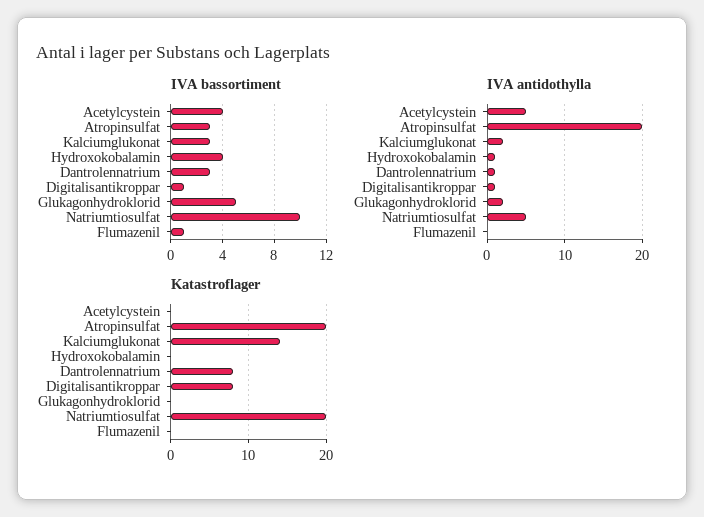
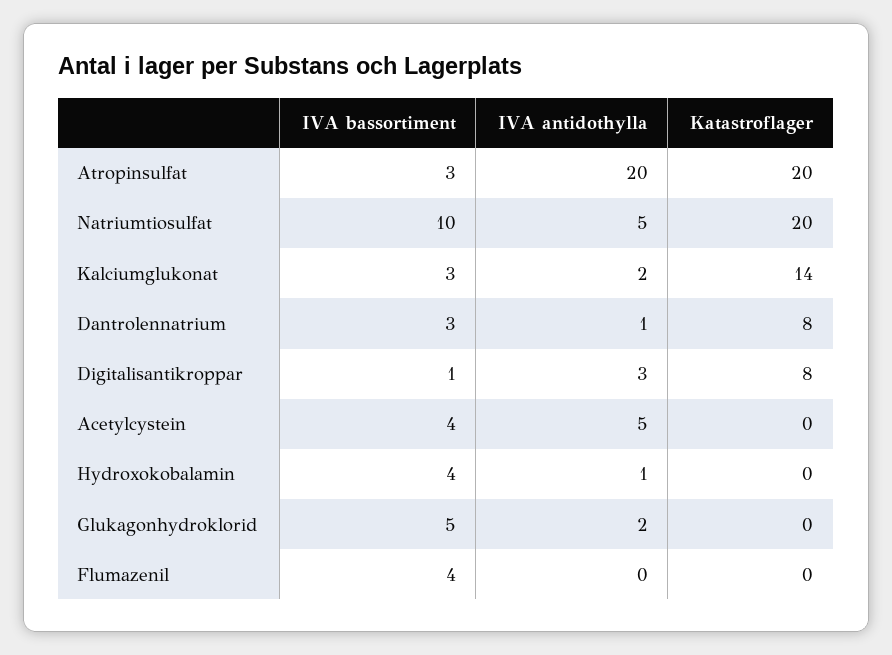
  {
    "IVA bassortiment": {
      "Acetylcystein": 4,
      "Atropinsulfat": 3,
      "Kalciumglukonat": 3,
      "Hydroxokobalamin": 4,
      "Dantrolennatrium": 3,
      "Digitalisantikroppar": 1,
      "Glukagonhydroklorid": 5,
      "Natriumtiosulfat": 10,
-     "Flumazenil": 1
+     "Flumazenil": 4
    },
    "IVA antidothylla": {
      "Acetylcystein": 5,
      "Atropinsulfat": 20,
      "Kalciumglukonat": 2,
      "Hydroxokobalamin": 1,
      "Dantrolennatrium": 1,
-     "Digitalisantikroppar": 1,
+     "Digitalisantikroppar": 3,
      "Glukagonhydroklorid": 2,
      "Natriumtiosulfat": 5,
      "Flumazenil": 0
    },
    "Katastroflager": {
      "Acetylcystein": 0,
      "Atropinsulfat": 20,
      "Kalciumglukonat": 14,
      "Hydroxokobalamin": 0,
      "Dantrolennatrium": 8,
      "Digitalisantikroppar": 8,
      "Glukagonhydroklorid": 0,
      "Natriumtiosulfat": 20,
      "Flumazenil": 0
    }
  }

